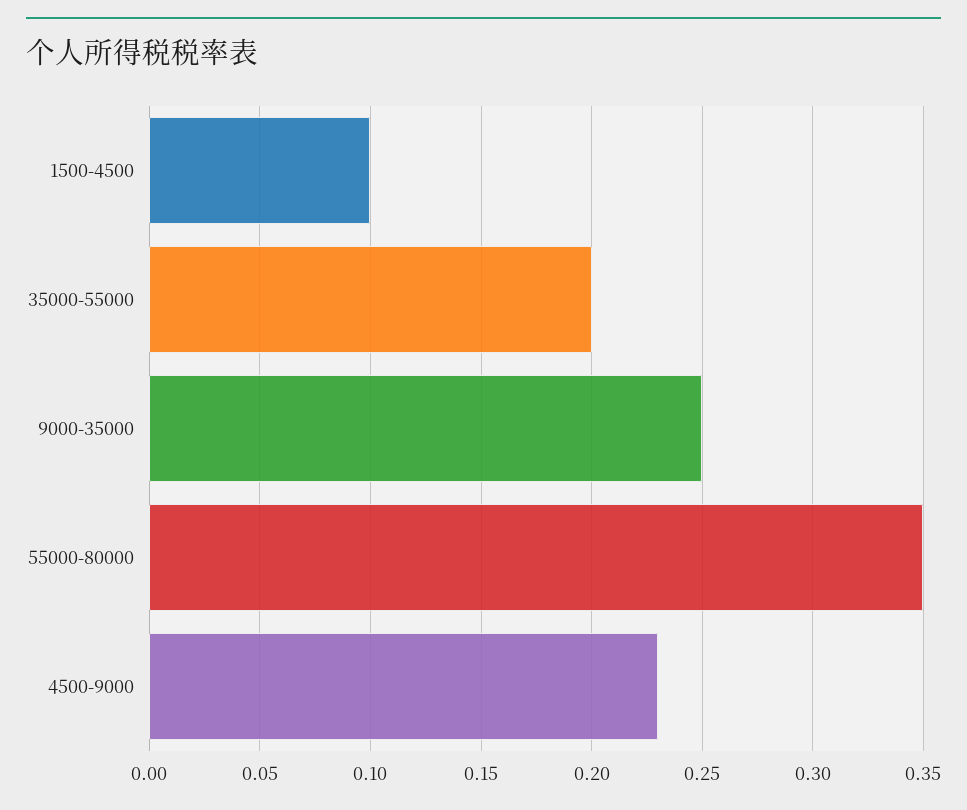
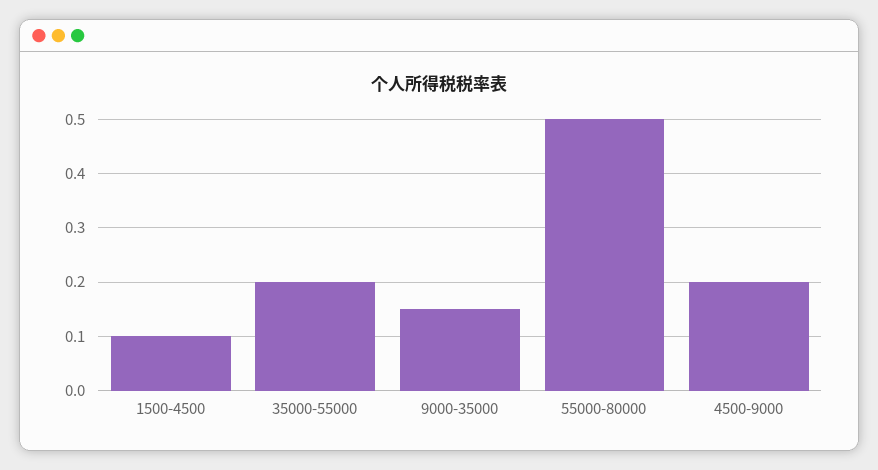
  {
    "1500-4500": 0.1,
    "35000-55000": 0.2,
-   "9000-35000": 0.25,
+   "9000-35000": 0.15,
-   "55000-80000": 0.35,
+   "55000-80000": 0.5,
-   "4500-9000": 0.23
+   "4500-9000": 0.2
  }

